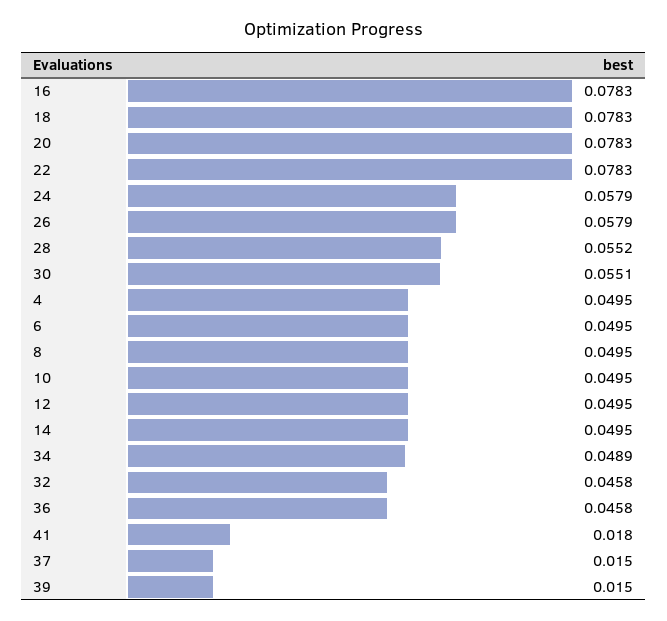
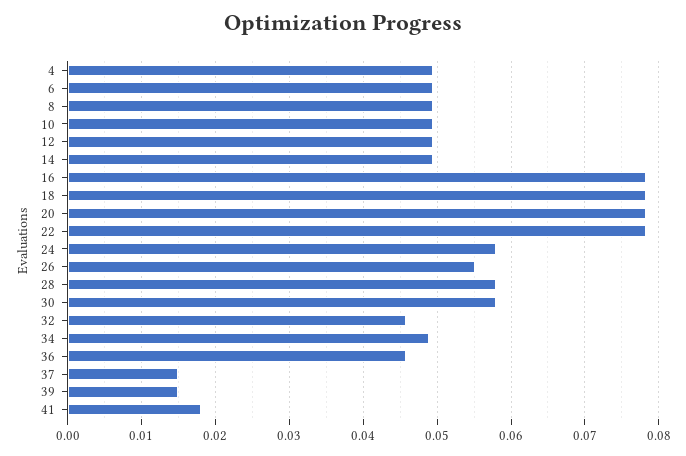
  {
    "16": 0.0783,
    "18": 0.0783,
    "20": 0.0783,
    "22": 0.0783,
    "24": 0.0579,
-   "26": 0.0579,
+   "26": 0.055,
-   "28": 0.0552,
+   "28": 0.058,
-   "30": 0.0551,
+   "30": 0.058,
    "4": 0.0495,
    "6": 0.0495,
    "8": 0.0495,
    "10": 0.0495,
    "12": 0.0495,
    "14": 0.0495,
    "34": 0.0489,
    "32": 0.0458,
    "36": 0.0458,
    "41": 0.018,
    "37": 0.015,
    "39": 0.015
  }

